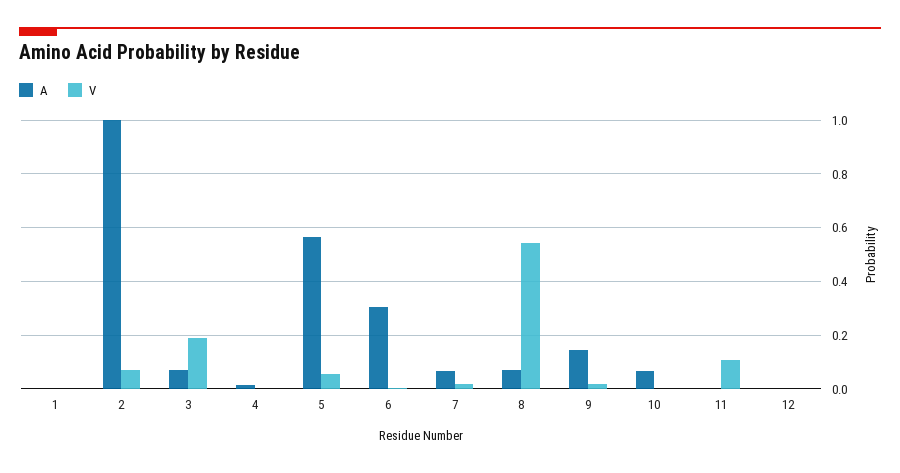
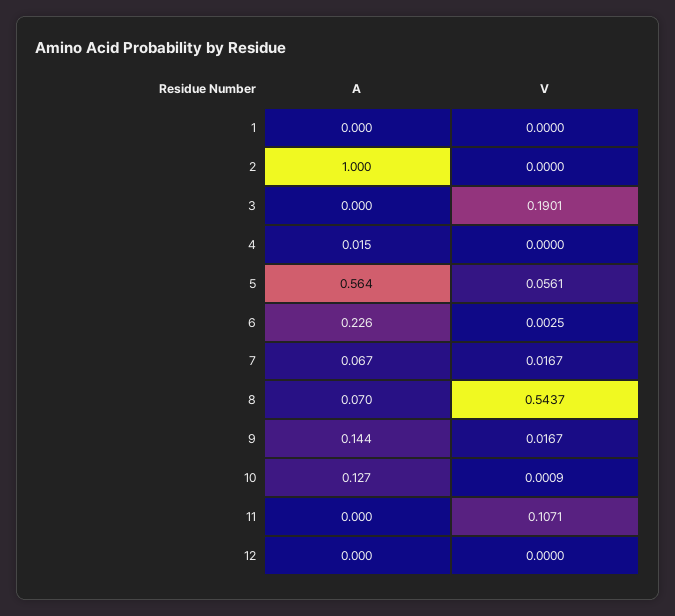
  {
    "A": {
      "1": 0,
      "2": 1,
-     "3": 0.075,
+     "3": 0,
      "4": 0.015,
      "5": 0.564,
-     "6": 0.3,
+     "6": 0.226,
      "7": 0.067,
      "8": 0.07,
      "9": 0.144,
-     "10": 0.075,
+     "10": 0.127,
      "11": 0,
      "12": 0
    },
    "V": {
      "1": 0,
-     "2": 0.075,
+     "2": 0,
      "3": 0.1901,
      "4": 0,
      "5": 0.0561,
      "6": 0.0025,
      "7": 0.0167,
      "8": 0.5437,
      "9": 0.0167,
      "10": 0.0009,
      "11": 0.1071,
      "12": 0
    }
  }

